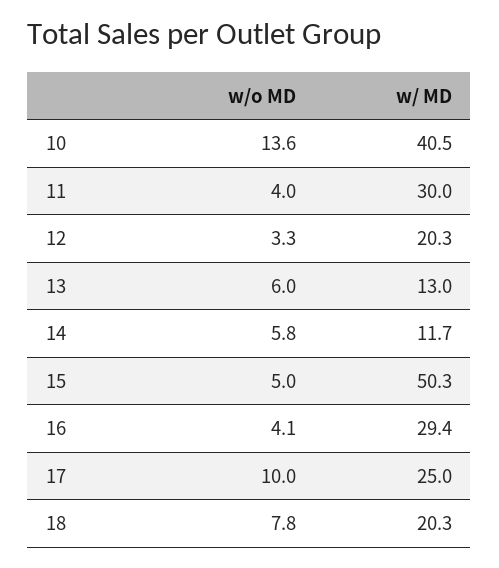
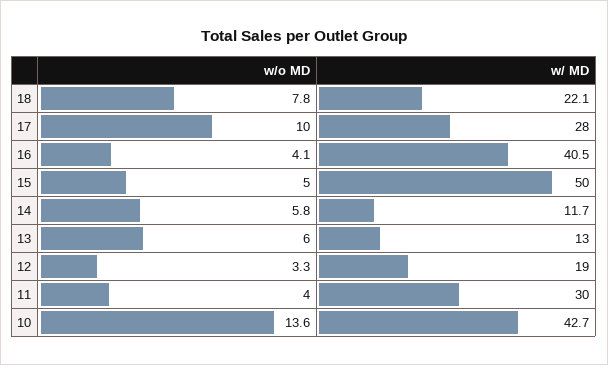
  {
    "w/o MD": {
      "10": 13.6,
      "11": 4,
      "12": 3.3,
      "13": 6,
      "14": 5.8,
      "15": 5,
      "16": 4.1,
      "17": 10,
      "18": 7.8
    },
    "w/ MD": {
-     "10": 40.5,
+     "10": 42.7,
      "11": 30,
-     "12": 20.3,
+     "12": 19,
      "13": 13,
      "14": 11.7,
-     "15": 50.3,
+     "15": 50,
-     "16": 29.4,
+     "16": 40.5,
-     "17": 25,
+     "17": 28,
-     "18": 20.3
+     "18": 22.1
    }
  }

